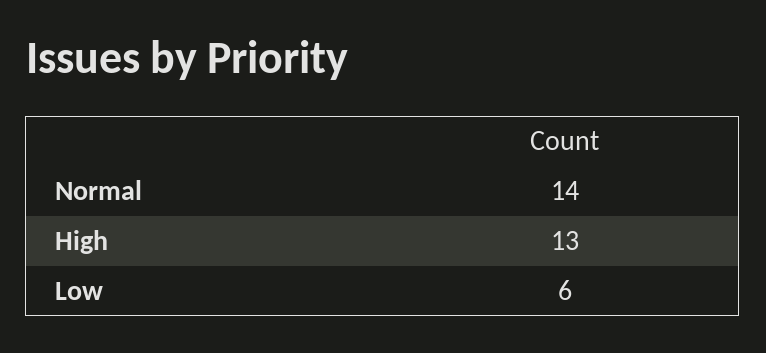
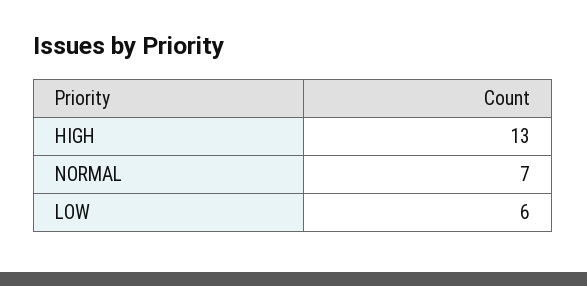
  {
-   "Normal": 14,
+   "Normal": 7,
    "High": 13,
    "Low": 6
  }

